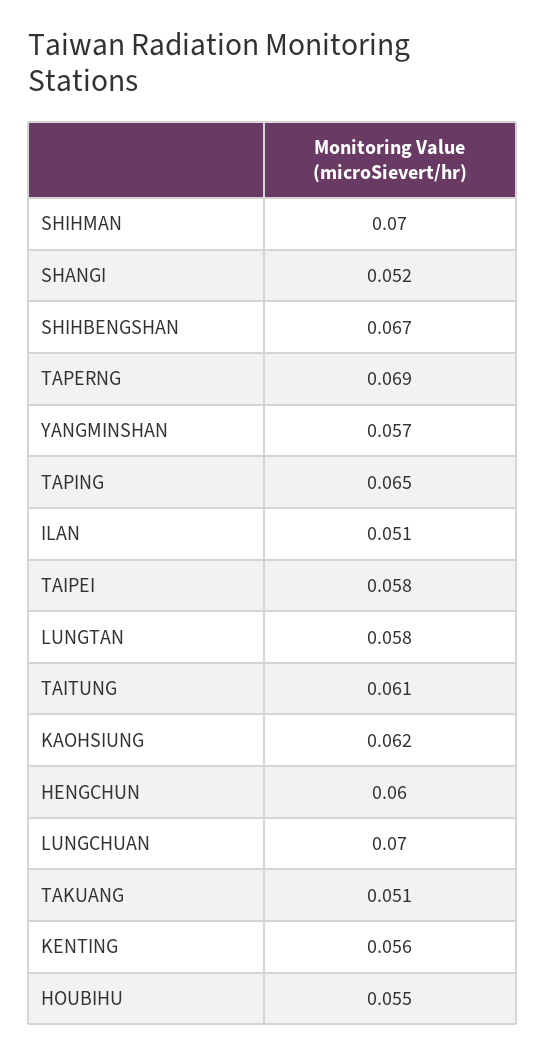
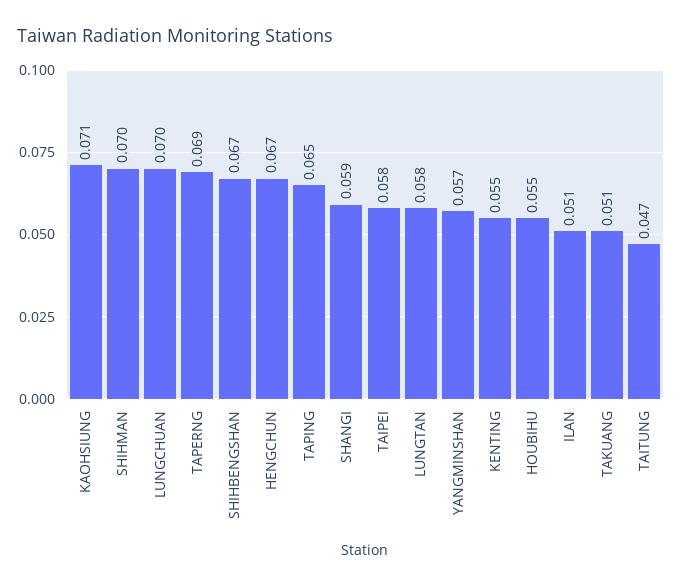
  {
    "SHIHMAN": 0.07,
-   "SHANGI": 0.052,
+   "SHANGI": 0.059,
    "SHIHBENGSHAN": 0.067,
    "TAPERNG": 0.069,
    "YANGMINSHAN": 0.057,
    "TAPING": 0.065,
    "ILAN": 0.051,
    "TAIPEI": 0.058,
    "LUNGTAN": 0.058,
-   "TAITUNG": 0.061,
+   "TAITUNG": 0.047,
-   "KAOHSIUNG": 0.062,
+   "KAOHSIUNG": 0.071,
-   "HENGCHUN": 0.06,
+   "HENGCHUN": 0.067,
    "LUNGCHUAN": 0.07,
    "TAKUANG": 0.051,
-   "KENTING": 0.056,
+   "KENTING": 0.055,
    "HOUBIHU": 0.055
  }

